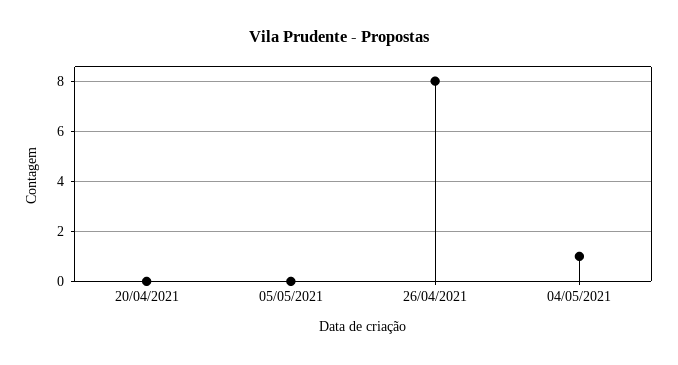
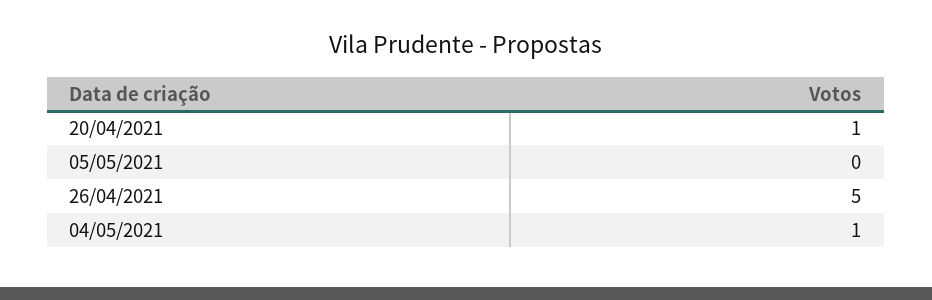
  {
-   "20/04/2021": 0,
+   "20/04/2021": 1,
    "05/05/2021": 0,
-   "26/04/2021": 8,
+   "26/04/2021": 5,
    "04/05/2021": 1
  }

